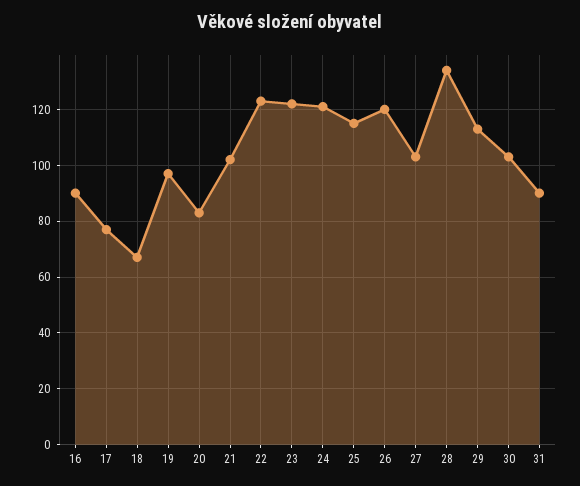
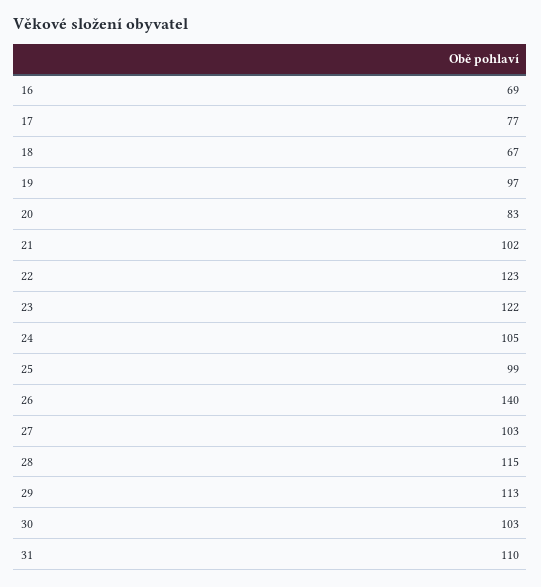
  {
-   "16": 90,
+   "16": 69,
    "17": 77,
    "18": 67,
    "19": 97,
    "20": 83,
    "21": 102,
    "22": 123,
    "23": 122,
-   "24": 120,
+   "24": 105,
-   "25": 115,
+   "25": 99,
-   "26": 120,
+   "26": 140,
    "27": 103,
-   "28": 135,
+   "28": 115,
    "29": 113,
    "30": 103,
-   "31": 90
+   "31": 110
  }

